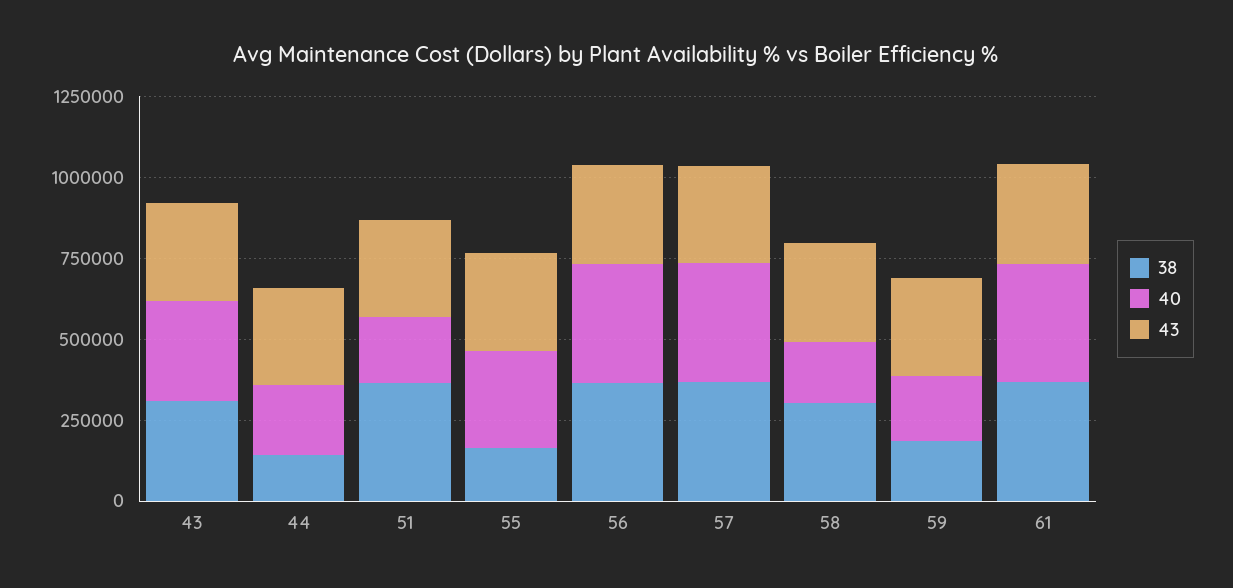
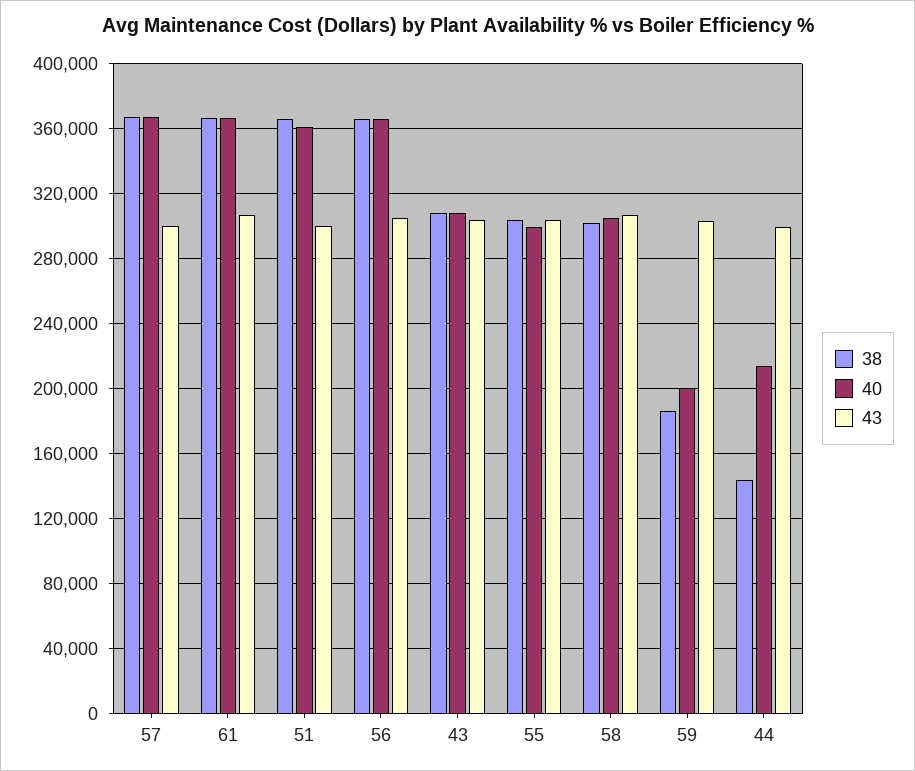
  {
    "38": {
      "43": 310000,
      "44": 145000,
      "51": 365000,
-     "55": 150000,
+     "55": 305000,
      "56": 365000,
      "57": 365000,
      "58": 300000,
      "59": 185000,
      "61": 365000
    },
    "40": {
      "43": 310000,
      "44": 215000,
-     "51": 200000,
+     "51": 360000,
      "55": 300000,
      "56": 365000,
      "57": 365000,
-     "58": 200000,
+     "58": 305000,
      "59": 200000,
      "61": 365000
    },
    "43": {
      "43": 305000,
      "44": 300000,
      "51": 300000,
      "55": 305000,
      "56": 305000,
      "57": 300000,
      "58": 305000,
      "59": 305000,
      "61": 305000
    }
  }

